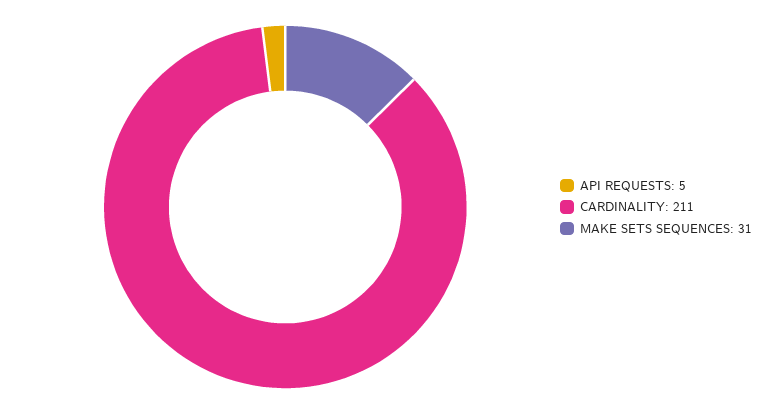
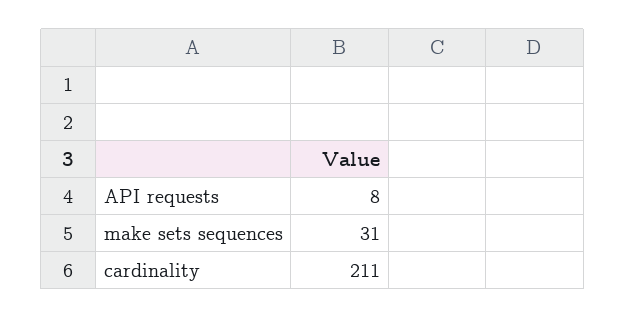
  {
-   "API REQUESTS": 5,
+   "API REQUESTS": 8,
    "CARDINALITY": 211,
    "MAKE SETS SEQUENCES": 31
  }

